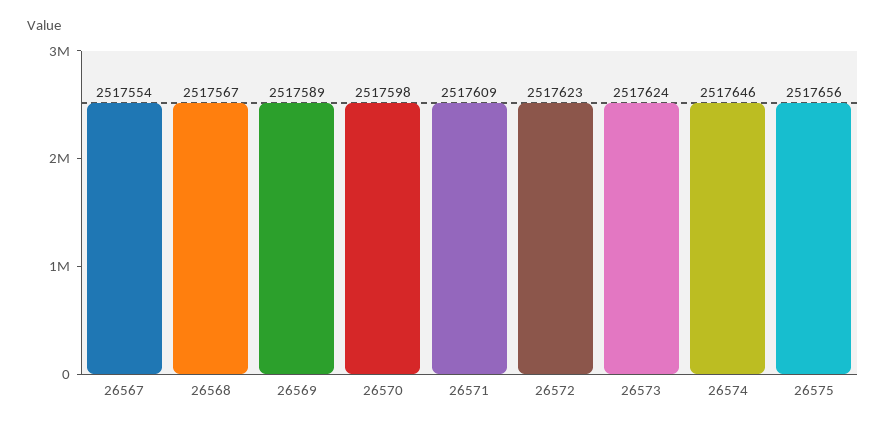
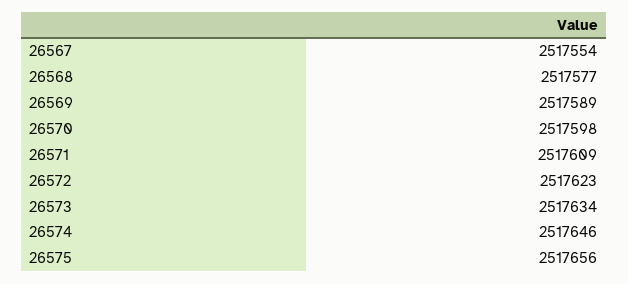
  {
    "26567": 2517554,
-   "26568": 2517567,
+   "26568": 2517577,
    "26569": 2517589,
    "26570": 2517598,
    "26571": 2517609,
    "26572": 2517623,
-   "26573": 2517624,
+   "26573": 2517634,
    "26574": 2517646,
    "26575": 2517656
  }

